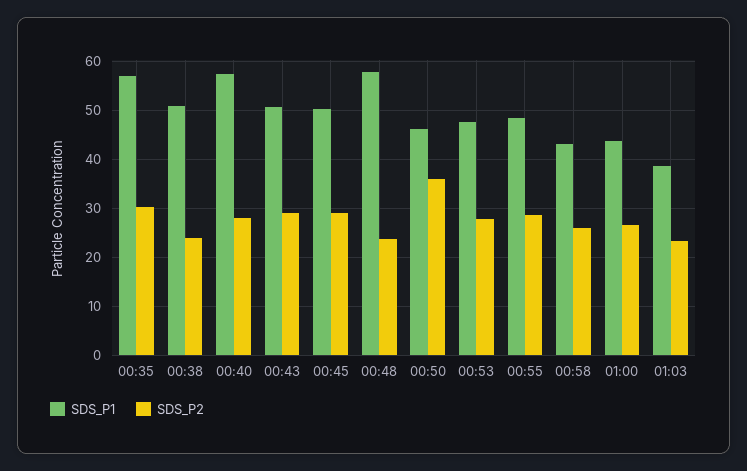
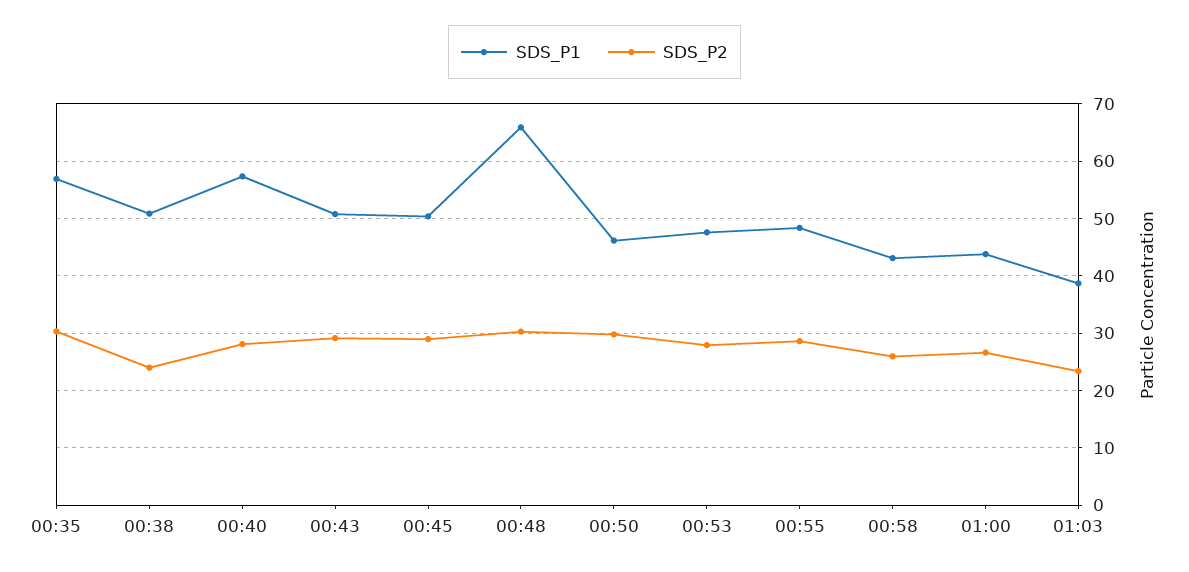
  {
    "SDS_P1": {
      "00:35": 56,
      "00:38": 50,
      "00:40": 58,
      "00:43": 50,
      "00:45": 50,
-     "00:48": 58,
+     "00:48": 66,
      "00:50": 46,
      "00:53": 48,
      "00:55": 48,
      "00:58": 44,
      "01:00": 44,
      "01:03": 38
    },
    "SDS_P2": {
      "00:35": 30,
      "00:38": 24,
      "00:40": 28,
      "00:43": 30,
      "00:45": 28,
-     "00:48": 24,
+     "00:48": 30,
-     "00:50": 36,
+     "00:50": 30,
      "00:53": 28,
      "00:55": 28,
      "00:58": 26,
      "01:00": 26,
      "01:03": 24
    }
  }

